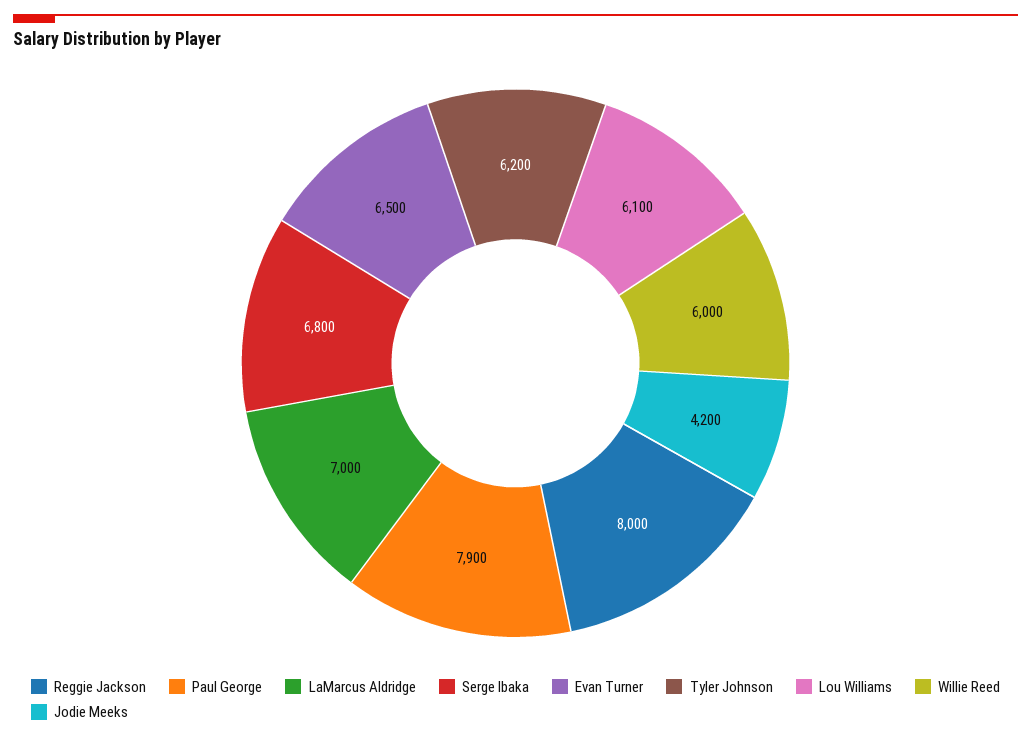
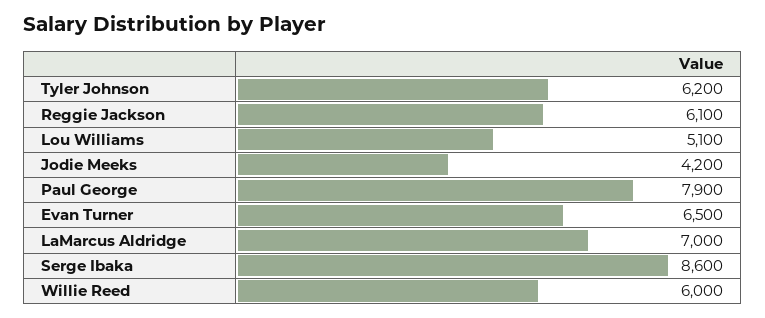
  {
-   "Reggie Jackson": 8000,
+   "Reggie Jackson": 6100,
    "Paul George": 7900,
    "LaMarcus Aldridge": 7000,
-   "Serge Ibaka": 6800,
+   "Serge Ibaka": 8600,
    "Evan Turner": 6500,
    "Tyler Johnson": 6200,
-   "Lou Williams": 6100,
+   "Lou Williams": 5100,
    "Willie Reed": 6000,
    "Jodie Meeks": 4200
  }

